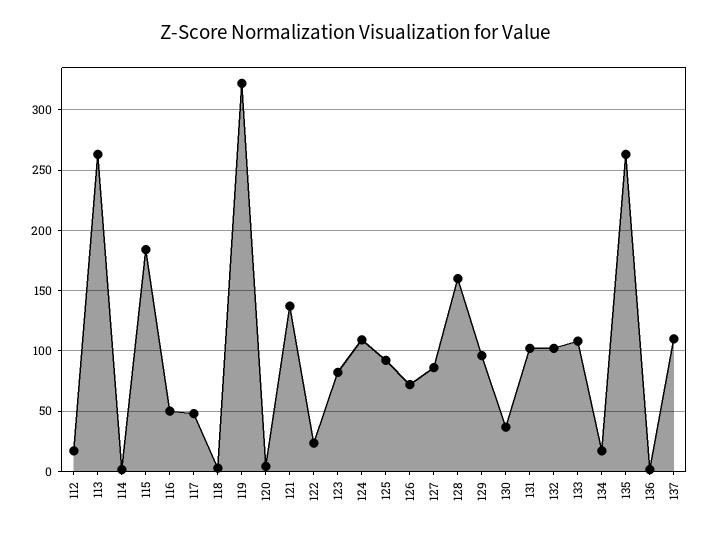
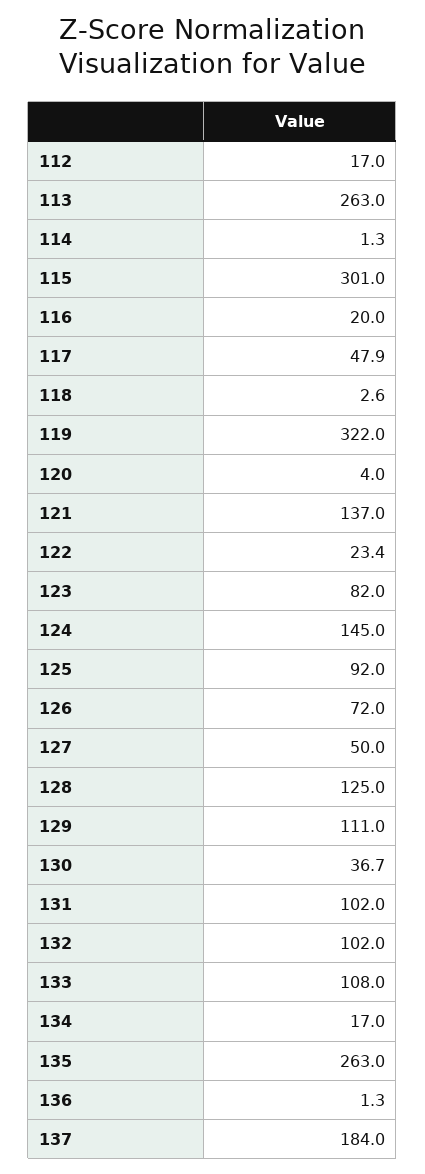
  {
    "112": 17,
    "113": 263,
    "114": 1.3,
-   "115": 185,
+   "115": 301,
-   "116": 50,
+   "116": 20,
    "117": 47.9,
    "118": 2.6,
    "119": 322,
    "120": 4,
    "121": 137,
    "122": 23.4,
    "123": 82,
-   "124": 110,
+   "124": 145,
    "125": 92,
    "126": 72,
-   "127": 85,
+   "127": 50,
-   "128": 160,
+   "128": 125,
-   "129": 95,
+   "129": 111,
    "130": 36.7,
    "131": 102,
    "132": 102,
    "133": 108,
    "134": 17,
    "135": 263,
    "136": 1.3,
-   "137": 110
+   "137": 184
  }

